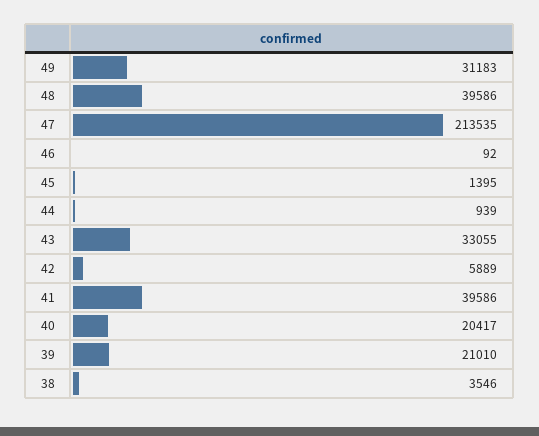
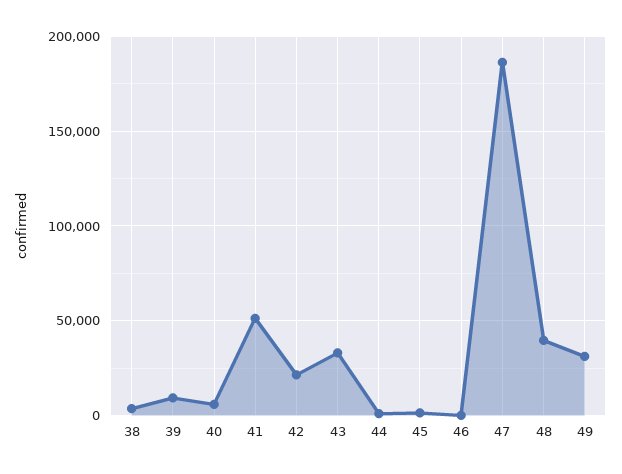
  {
    "49": 31183,
    "48": 39586,
-   "47": 213535,
+   "47": 185000,
    "46": 92,
    "45": 1395,
    "44": 939,
    "43": 33055,
-   "42": 5889,
+   "42": 20000,
-   "41": 39586,
+   "41": 50000,
-   "40": 20417,
+   "40": 5000,
-   "39": 21010,
+   "39": 10000,
    "38": 3546
  }

